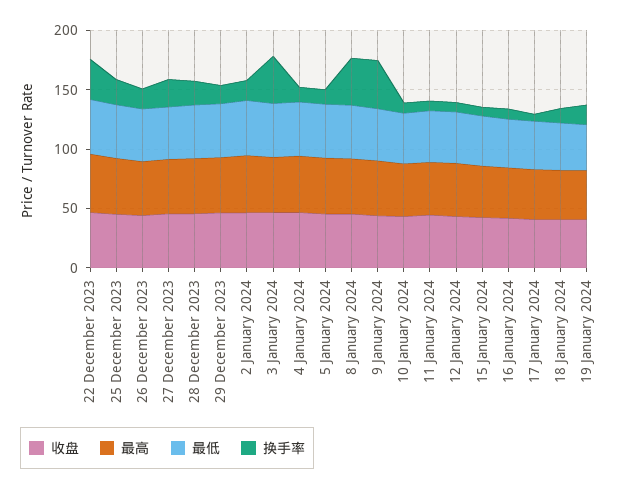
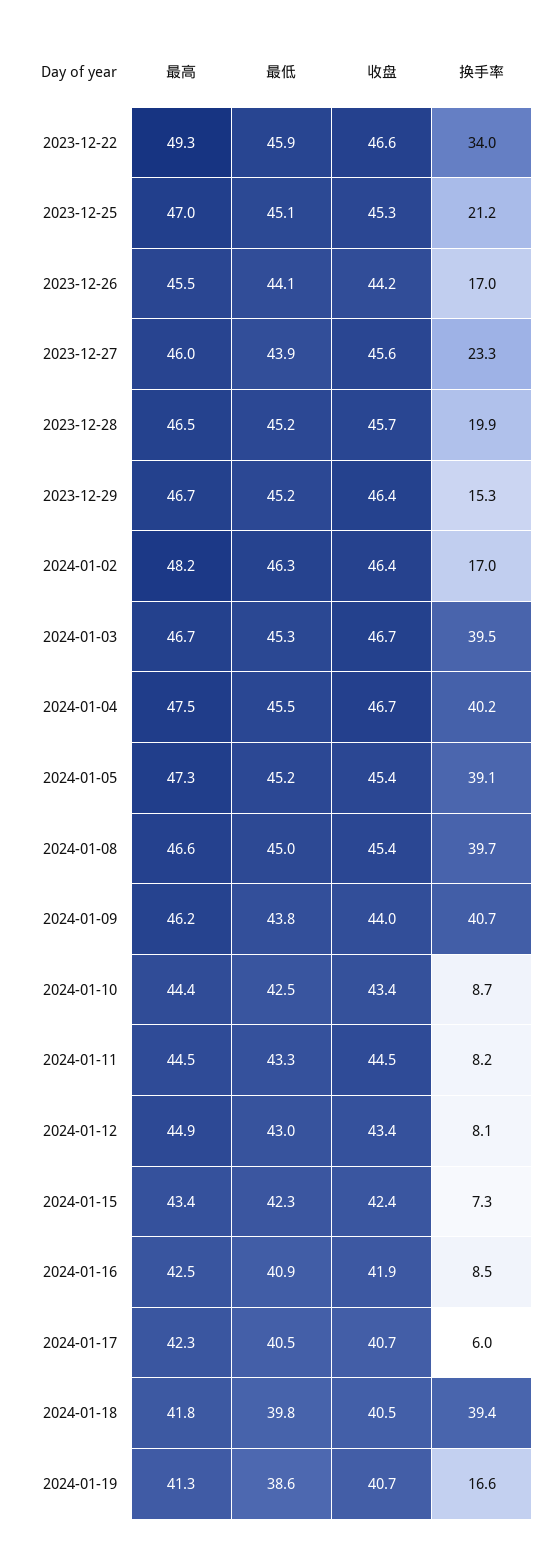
  {
    "收盘": {
      "22 December 2023": 46.6,
      "25 December 2023": 45.3,
      "26 December 2023": 44.2,
      "27 December 2023": 45.6,
      "28 December 2023": 45.7,
      "29 December 2023": 46.4,
      "2 January 2024": 46.4,
      "3 January 2024": 46.7,
      "4 January 2024": 46.7,
      "5 January 2024": 45.4,
      "8 January 2024": 45.4,
      "9 January 2024": 44,
      "10 January 2024": 43.4,
      "11 January 2024": 44.5,
      "12 January 2024": 43.4,
      "15 January 2024": 42.4,
      "16 January 2024": 41.9,
      "17 January 2024": 40.7,
      "18 January 2024": 40.5,
      "19 January 2024": 40.7
    },
    "最高": {
      "22 December 2023": 49.3,
      "25 December 2023": 47,
      "26 December 2023": 45.5,
      "27 December 2023": 46,
      "28 December 2023": 46.5,
      "29 December 2023": 46.7,
      "2 January 2024": 48.2,
      "3 January 2024": 46.7,
      "4 January 2024": 47.5,
      "5 January 2024": 47.3,
      "8 January 2024": 46.6,
      "9 January 2024": 46.2,
      "10 January 2024": 44.4,
      "11 January 2024": 44.5,
      "12 January 2024": 44.9,
      "15 January 2024": 43.4,
      "16 January 2024": 42.5,
      "17 January 2024": 42.3,
      "18 January 2024": 41.8,
      "19 January 2024": 41.3
    },
    "最低": {
      "22 December 2023": 45.9,
      "25 December 2023": 45.1,
      "26 December 2023": 44.1,
      "27 December 2023": 43.9,
      "28 December 2023": 45.2,
      "29 December 2023": 45.2,
      "2 January 2024": 46.3,
      "3 January 2024": 45.3,
      "4 January 2024": 45.5,
      "5 January 2024": 45.2,
      "8 January 2024": 45,
      "9 January 2024": 43.8,
      "10 January 2024": 42.5,
      "11 January 2024": 43.3,
      "12 January 2024": 43,
      "15 January 2024": 42.3,
      "16 January 2024": 40.9,
      "17 January 2024": 40.5,
      "18 January 2024": 39.8,
      "19 January 2024": 38.6
    },
    "换手率": {
      "22 December 2023": 34,
      "25 December 2023": 21.2,
      "26 December 2023": 17,
      "27 December 2023": 23.3,
      "28 December 2023": 19.9,
      "29 December 2023": 15.3,
      "2 January 2024": 17,
      "3 January 2024": 39.5,
-     "4 January 2024": 10,
+     "4 January 2024": 40.2,
-     "5 January 2024": 10,
+     "5 January 2024": 39.1,
      "8 January 2024": 39.7,
      "9 January 2024": 40.7,
      "10 January 2024": 8.7,
      "11 January 2024": 8.2,
      "12 January 2024": 8.1,
      "15 January 2024": 7.3,
      "16 January 2024": 8.5,
      "17 January 2024": 6,
-     "18 January 2024": 10,
+     "18 January 2024": 39.4,
      "19 January 2024": 16.6
    }
  }

